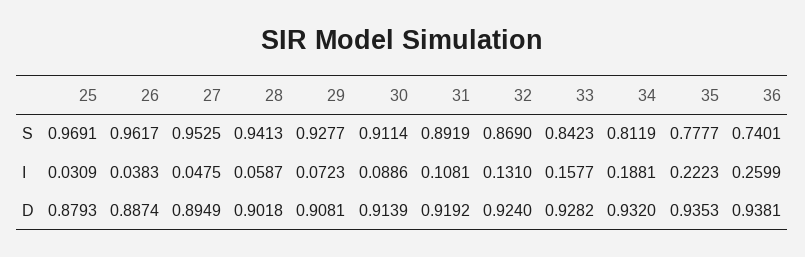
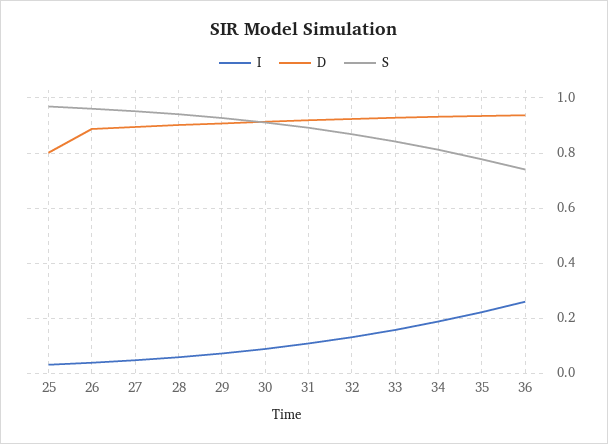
  {
    "S": {
      "25": 0.9691,
      "26": 0.9617,
      "27": 0.9525,
      "28": 0.9413,
      "29": 0.9277,
      "30": 0.9114,
      "31": 0.8919,
      "32": 0.869,
      "33": 0.8423,
      "34": 0.8119,
      "35": 0.7777,
      "36": 0.7401
    },
    "I": {
      "25": 0.0309,
      "26": 0.0383,
      "27": 0.0475,
      "28": 0.0587,
      "29": 0.0723,
      "30": 0.0886,
      "31": 0.1081,
      "32": 0.131,
      "33": 0.1577,
      "34": 0.1881,
      "35": 0.2223,
      "36": 0.2599
    },
    "D": {
-     "25": 0.8793,
+     "25": 0.8,
      "26": 0.8874,
      "27": 0.8949,
      "28": 0.9018,
      "29": 0.9081,
      "30": 0.9139,
      "31": 0.9192,
      "32": 0.924,
      "33": 0.9282,
      "34": 0.932,
      "35": 0.9353,
      "36": 0.9381
    }
  }

